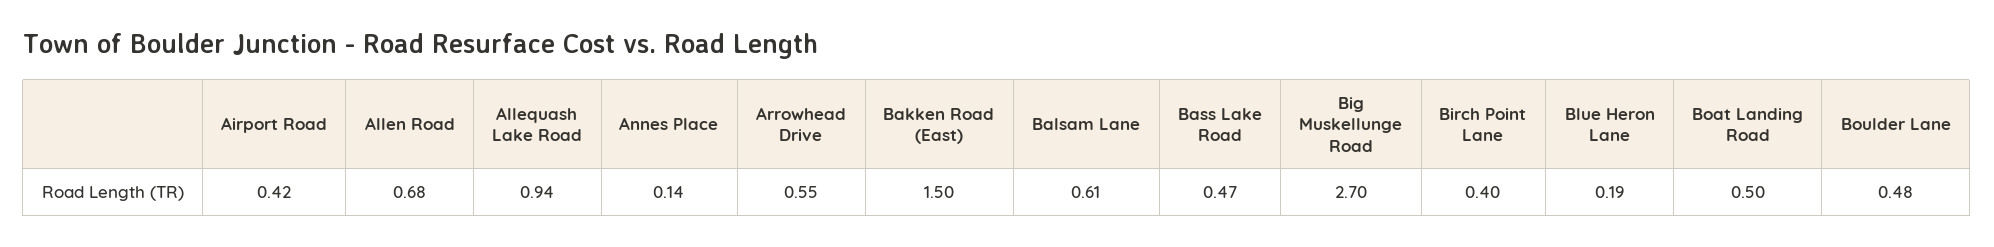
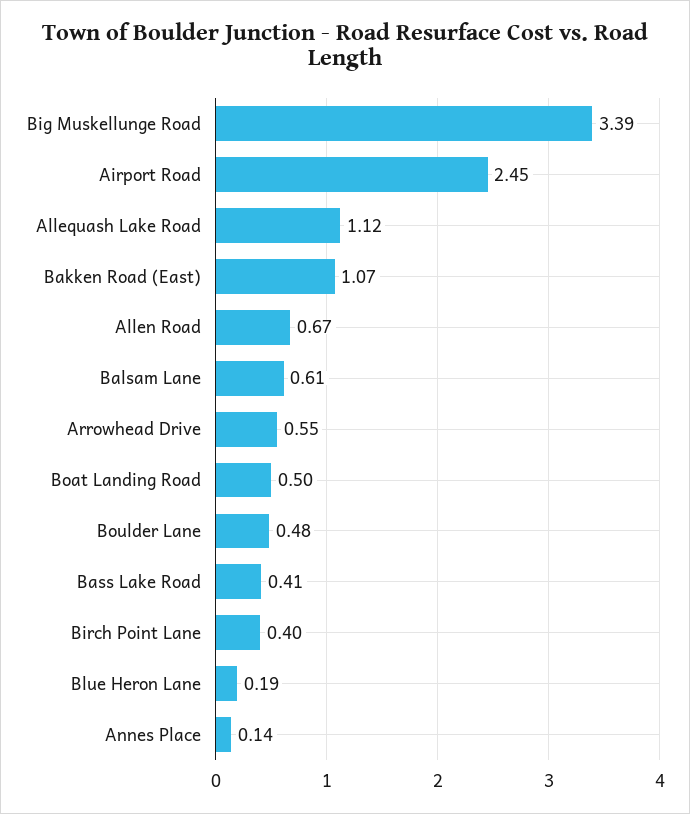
  {
-   "Airport Road": 0.42,
+   "Airport Road": 2.45,
-   "Allen Road": 0.68,
+   "Allen Road": 0.67,
-   "Allequash Lake Road": 0.94,
+   "Allequash Lake Road": 1.12,
    "Annes Place": 0.14,
    "Arrowhead Drive": 0.55,
-   "Bakken Road (East)": 1.5,
+   "Bakken Road (East)": 1.07,
    "Balsam Lane": 0.61,
-   "Bass Lake Road": 0.47,
+   "Bass Lake Road": 0.41,
-   "Big Muskellunge Road": 2.7,
+   "Big Muskellunge Road": 3.39,
    "Birch Point Lane": 0.4,
    "Blue Heron Lane": 0.19,
    "Boat Landing Road": 0.5,
    "Boulder Lane": 0.48
  }

